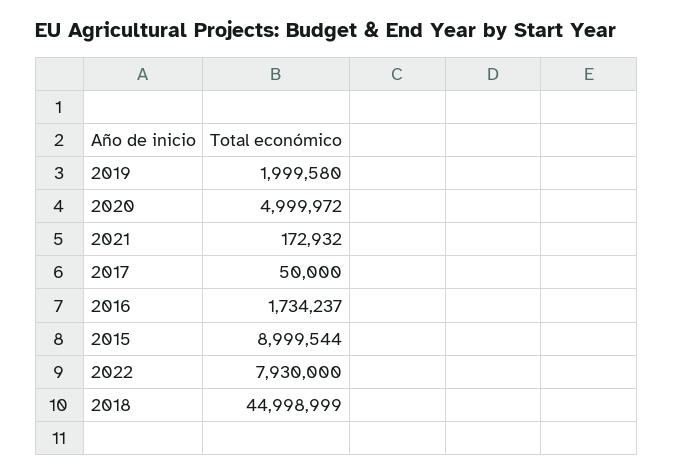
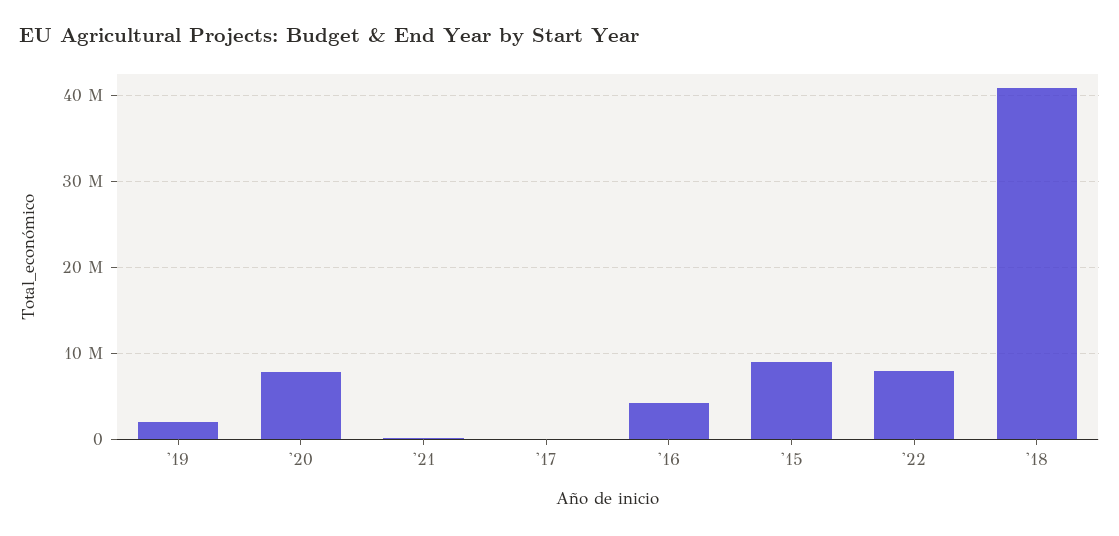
  {
    "2019": 1999580,
-   "2020": 4999972,
+   "2020": 8000000,
    "2021": 172932,
    "2017": 50000,
-   "2016": 1734237,
+   "2016": 4000000,
    "2015": 8999544,
    "2022": 7930000,
-   "2018": 44998999
+   "2018": 41000000
  }

